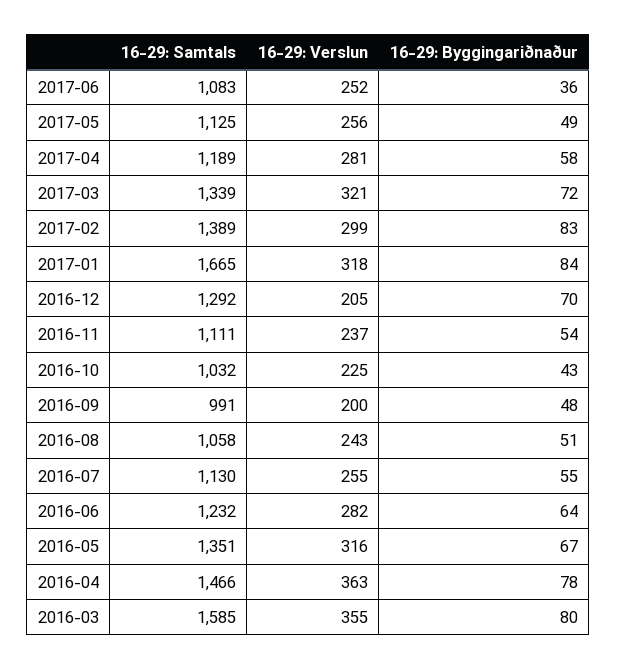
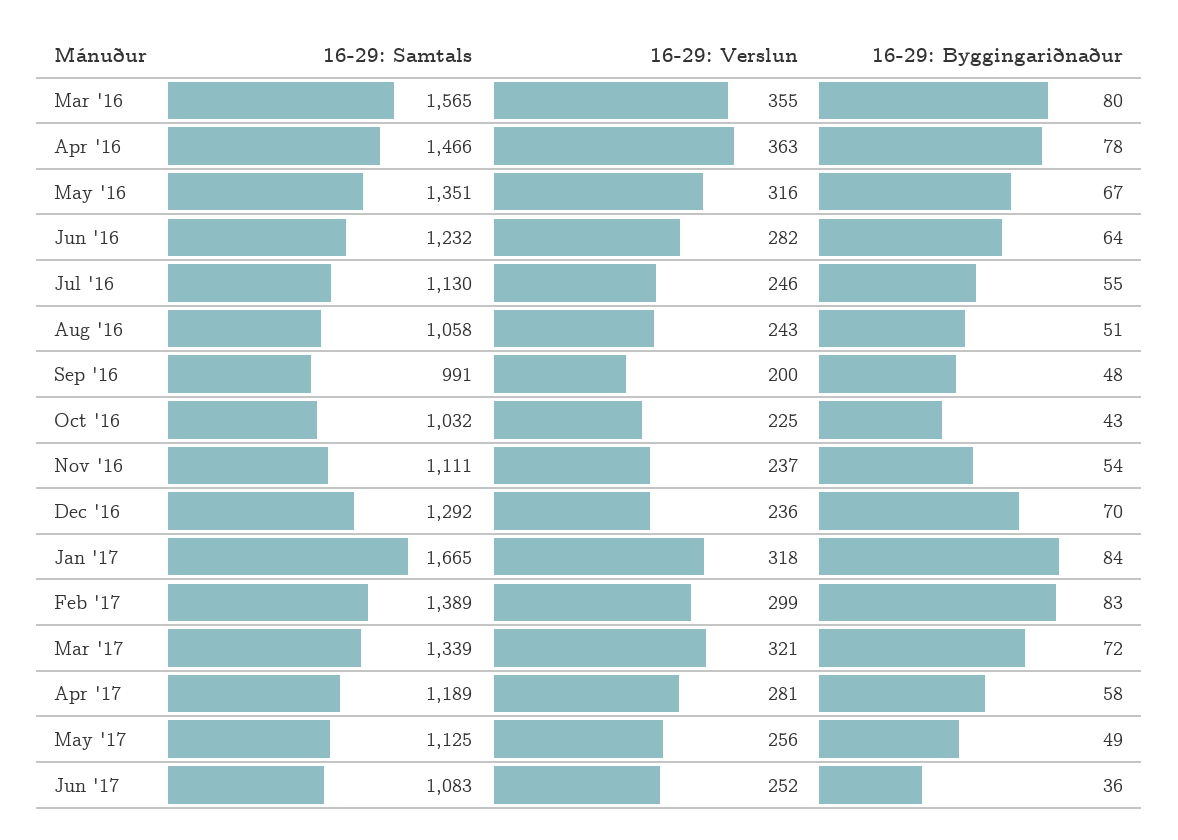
  {
    "16-29: Samtals": {
      "2017-06": 1083,
      "2017-05": 1125,
      "2017-04": 1189,
      "2017-03": 1339,
      "2017-02": 1389,
      "2017-01": 1665,
      "2016-12": 1292,
      "2016-11": 1111,
      "2016-10": 1032,
      "2016-09": 991,
      "2016-08": 1058,
      "2016-07": 1130,
      "2016-06": 1232,
      "2016-05": 1351,
      "2016-04": 1466,
-     "2016-03": 1585
+     "2016-03": 1565
    },
    "16-29: Verslun": {
      "2017-06": 252,
      "2017-05": 256,
      "2017-04": 281,
      "2017-03": 321,
      "2017-02": 299,
      "2017-01": 318,
-     "2016-12": 205,
+     "2016-12": 236,
      "2016-11": 237,
      "2016-10": 225,
      "2016-09": 200,
      "2016-08": 243,
-     "2016-07": 255,
+     "2016-07": 246,
      "2016-06": 282,
      "2016-05": 316,
      "2016-04": 363,
      "2016-03": 355
    },
    "16-29: Byggingariðnaður": {
      "2017-06": 36,
      "2017-05": 49,
      "2017-04": 58,
      "2017-03": 72,
      "2017-02": 83,
      "2017-01": 84,
      "2016-12": 70,
      "2016-11": 54,
      "2016-10": 43,
      "2016-09": 48,
      "2016-08": 51,
      "2016-07": 55,
      "2016-06": 64,
      "2016-05": 67,
      "2016-04": 78,
      "2016-03": 80
    }
  }

